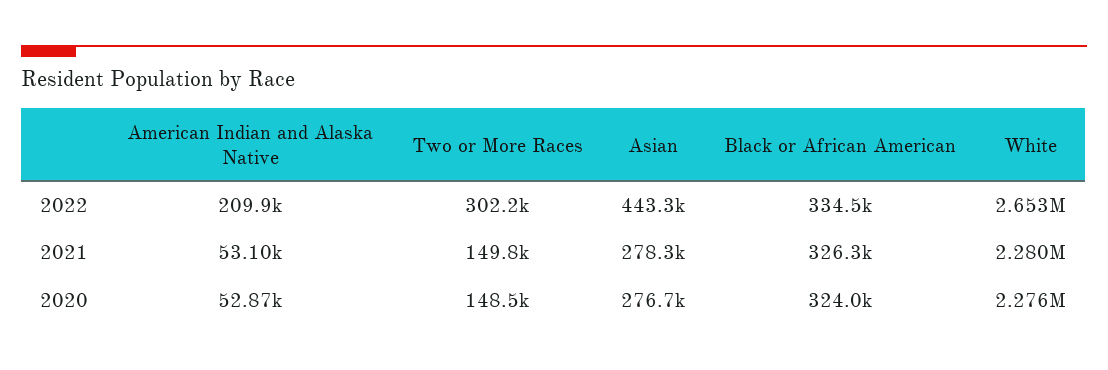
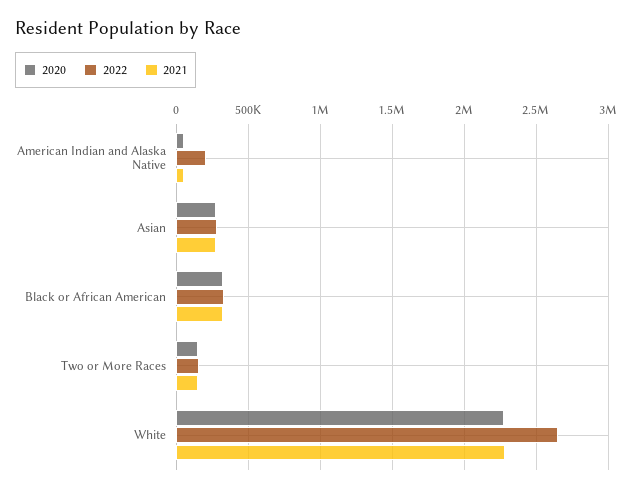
  {
    "2022": {
      "American Indian and Alaska Native": 209900,
-     "Two or More Races": 302200,
+     "Two or More Races": 150000,
-     "Asian": 443300,
+     "Asian": 300000,
      "Black or African American": 334500,
      "White": 2653000
    },
    "2021": {
      "American Indian and Alaska Native": 53100,
      "Two or More Races": 149800,
      "Asian": 278300,
      "Black or African American": 326300,
      "White": 2280000
    },
    "2020": {
      "American Indian and Alaska Native": 52870,
      "Two or More Races": 148500,
      "Asian": 276700,
      "Black or African American": 324000,
      "White": 2276000
    }
  }

